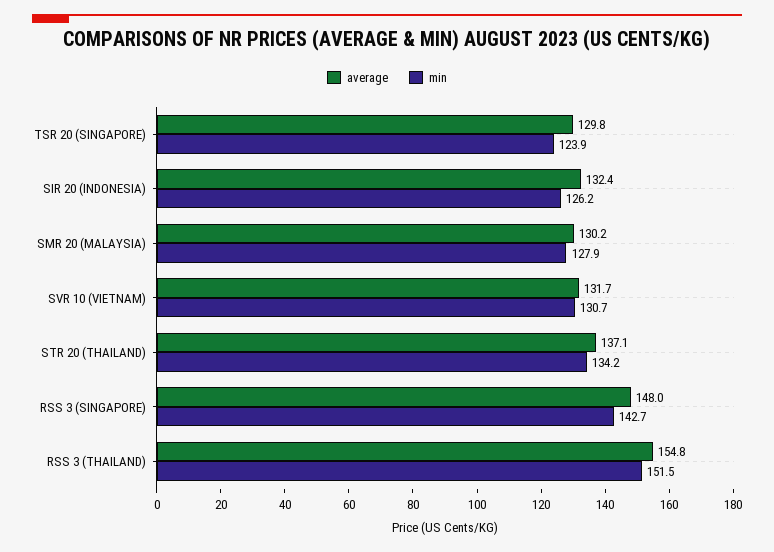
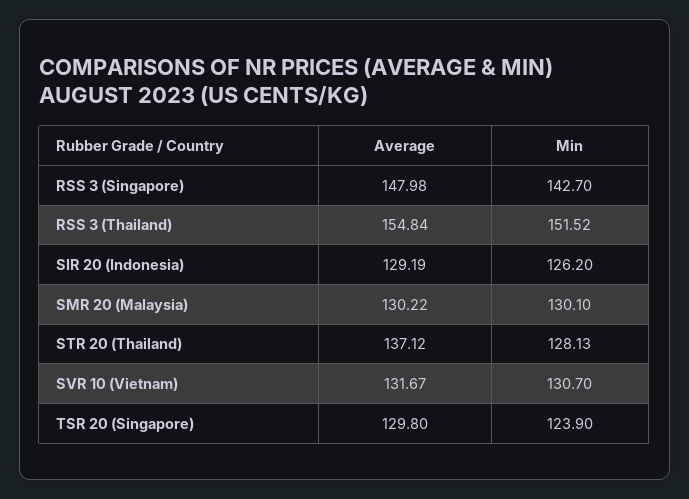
  {
    "average": {
      "TSR 20 (SINGAPORE)": 129.8,
-     "SIR 20 (INDONESIA)": 132.4,
+     "SIR 20 (INDONESIA)": 129.19,
      "SMR 20 (MALAYSIA)": 130.22,
      "SVR 10 (VIETNAM)": 131.67,
      "STR 20 (THAILAND)": 137.12,
      "RSS 3 (SINGAPORE)": 147.98,
      "RSS 3 (THAILAND)": 154.84
    },
    "min": {
      "TSR 20 (SINGAPORE)": 123.9,
      "SIR 20 (INDONESIA)": 126.2,
-     "SMR 20 (MALAYSIA)": 127.9,
+     "SMR 20 (MALAYSIA)": 130.1,
      "SVR 10 (VIETNAM)": 130.7,
-     "STR 20 (THAILAND)": 134.2,
+     "STR 20 (THAILAND)": 128.13,
      "RSS 3 (SINGAPORE)": 142.7,
      "RSS 3 (THAILAND)": 151.52
    }
  }

